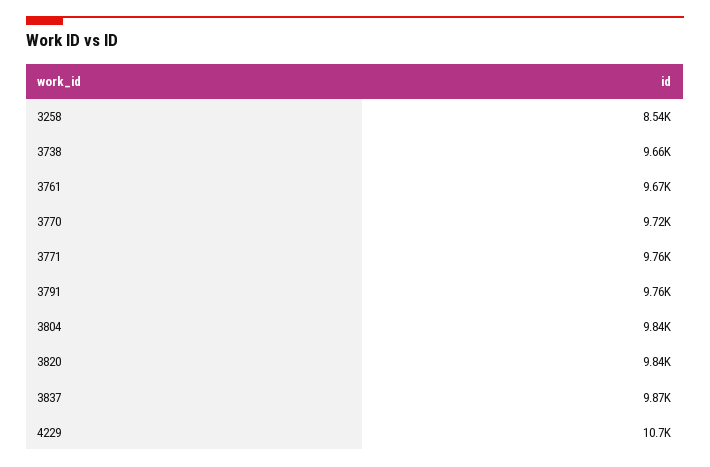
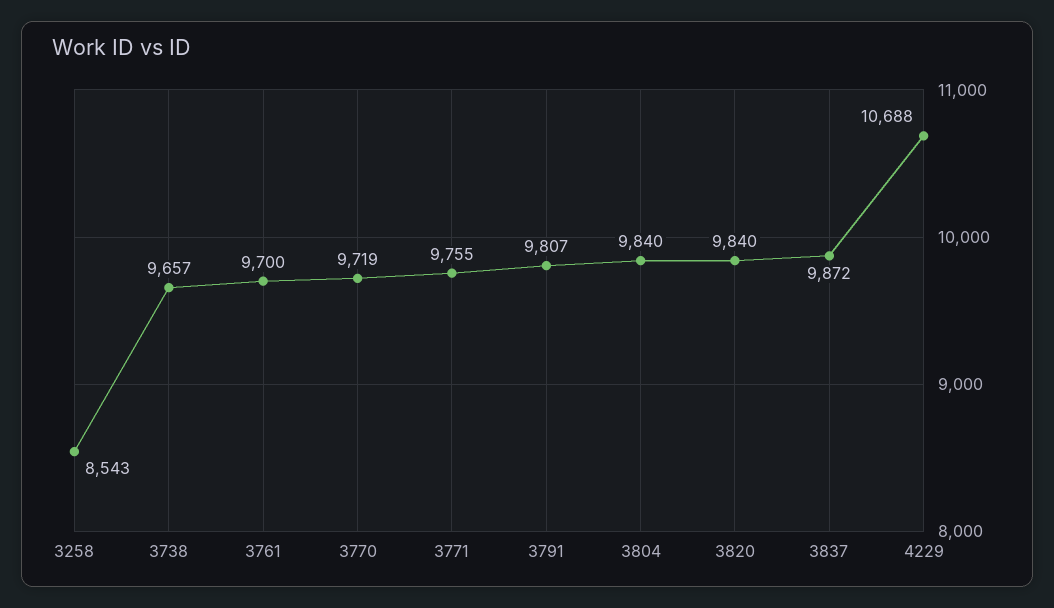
  {
    "3258": 8543,
    "3738": 9657,
-   "3761": 9670,
+   "3761": 9700,
    "3770": 9719,
    "3771": 9755,
-   "3791": 9760,
+   "3791": 9807,
    "3804": 9840,
    "3820": 9840,
    "3837": 9872,
    "4229": 10688
  }

